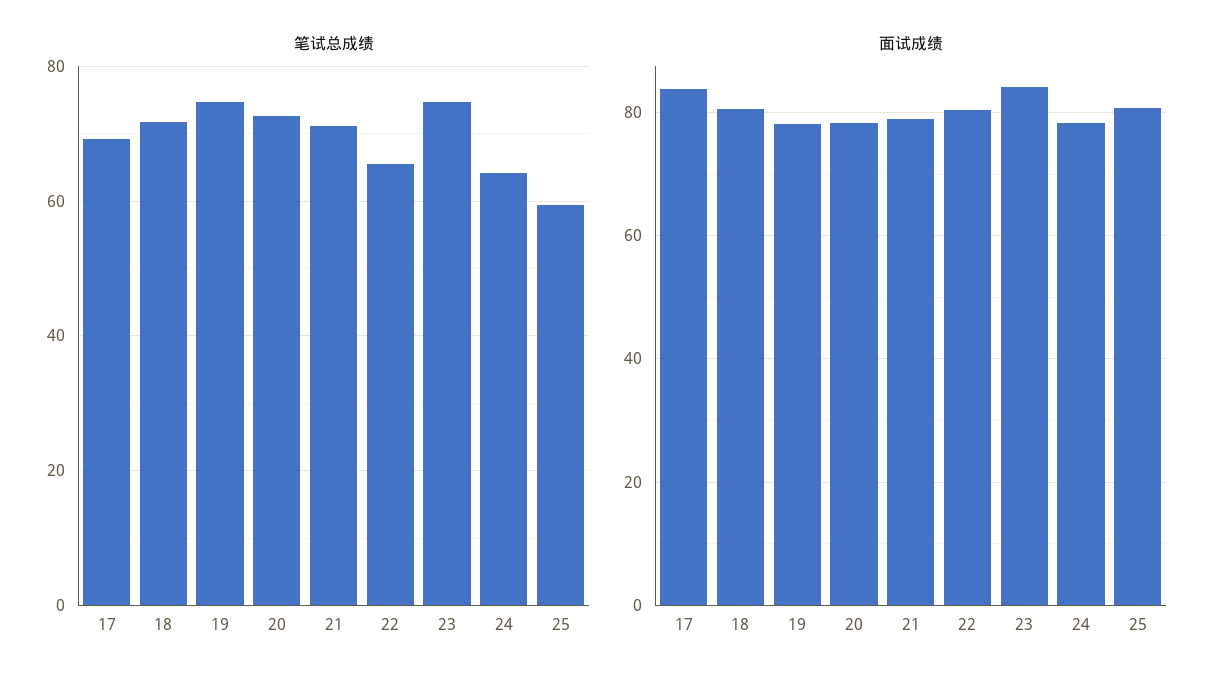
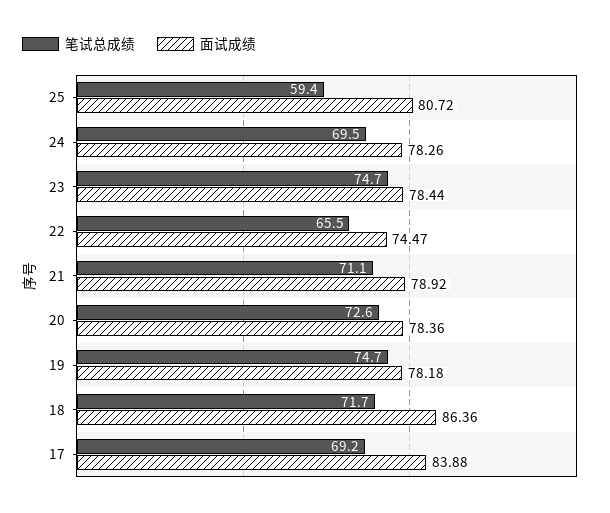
  {
    "笔试总成绩": {
      "17": 69.2,
      "18": 71.7,
      "19": 74.7,
      "20": 72.6,
      "21": 71.1,
      "22": 65.5,
      "23": 74.7,
-     "24": 64,
+     "24": 69.5,
      "25": 59.4
    },
    "面试成绩": {
      "17": 83.88,
-     "18": 80,
+     "18": 86.36,
      "19": 78.18,
      "20": 78.36,
      "21": 78.92,
-     "22": 80,
+     "22": 74.47,
-     "23": 84,
+     "23": 78.44,
      "24": 78.26,
      "25": 80.72
    }
  }

